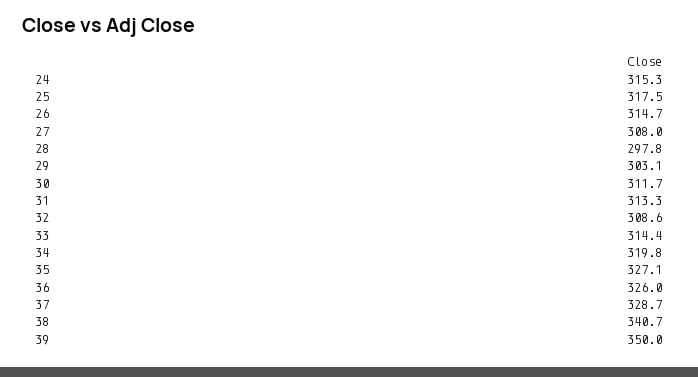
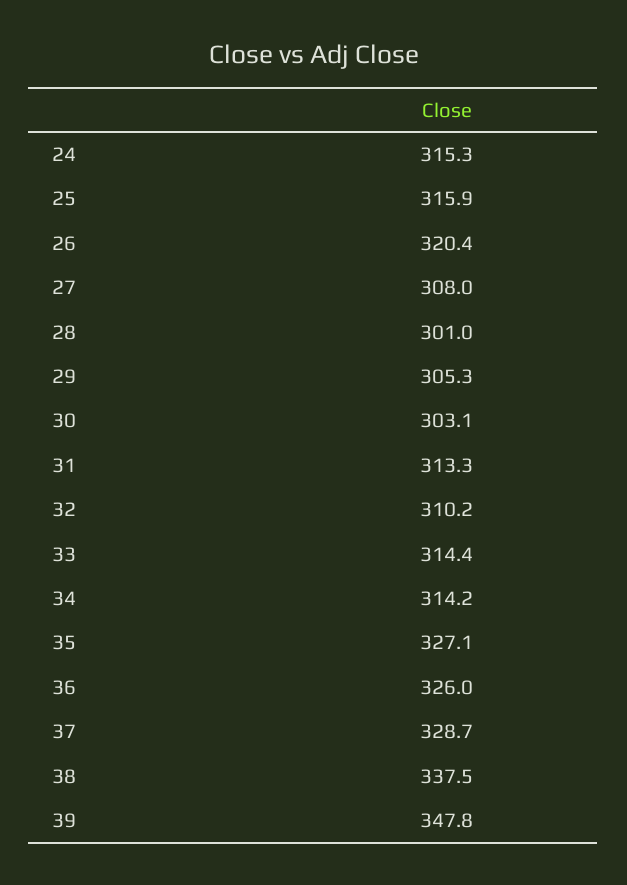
  {
    "24": 315.3,
-   "25": 317.5,
+   "25": 315.9,
-   "26": 314.7,
+   "26": 320.4,
    "27": 308,
-   "28": 297.8,
+   "28": 301,
-   "29": 303.1,
+   "29": 305.3,
-   "30": 311.7,
+   "30": 303.1,
    "31": 313.3,
-   "32": 308.6,
+   "32": 310.2,
    "33": 314.4,
-   "34": 319.8,
+   "34": 314.2,
    "35": 327.1,
    "36": 326,
    "37": 328.7,
-   "38": 340.7,
+   "38": 337.5,
-   "39": 350
+   "39": 347.8
  }

